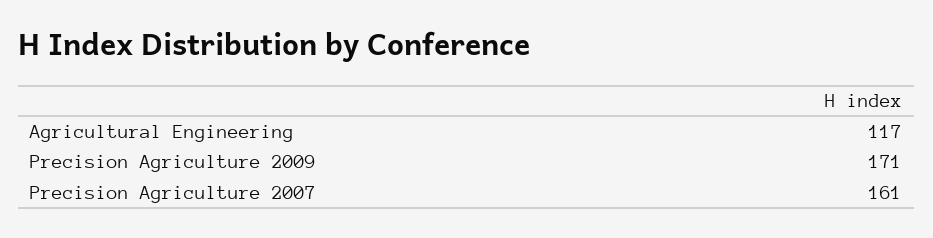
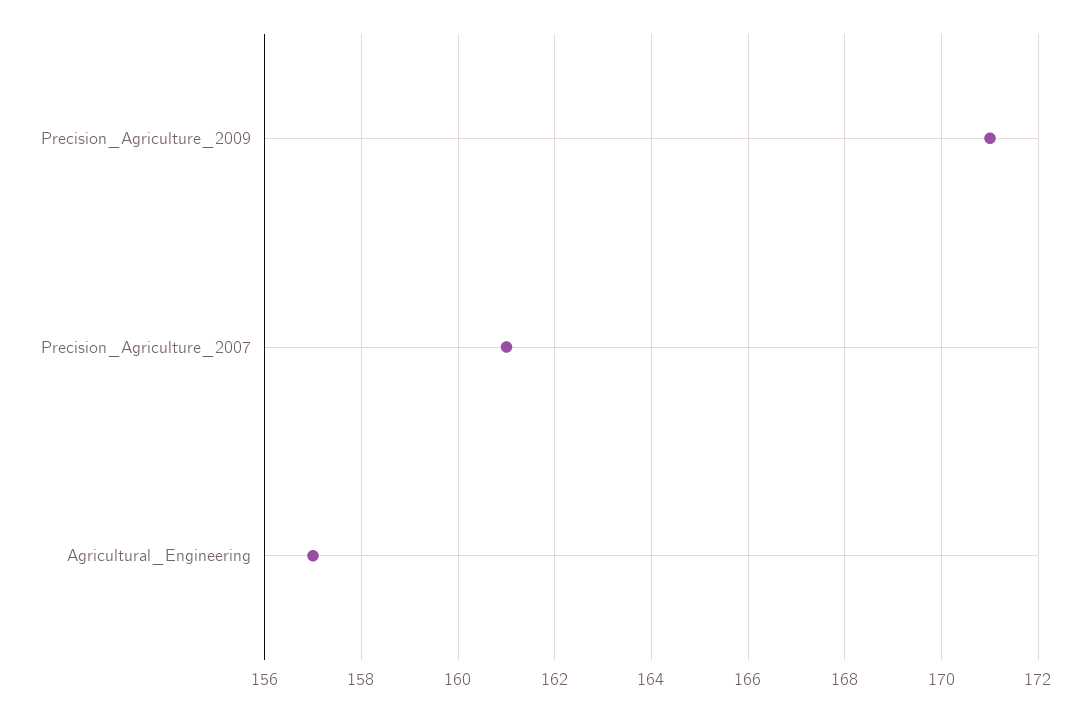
  {
-   "Agricultural Engineering": 117,
+   "Agricultural Engineering": 157,
    "Precision Agriculture 2009": 171,
    "Precision Agriculture 2007": 161
  }

